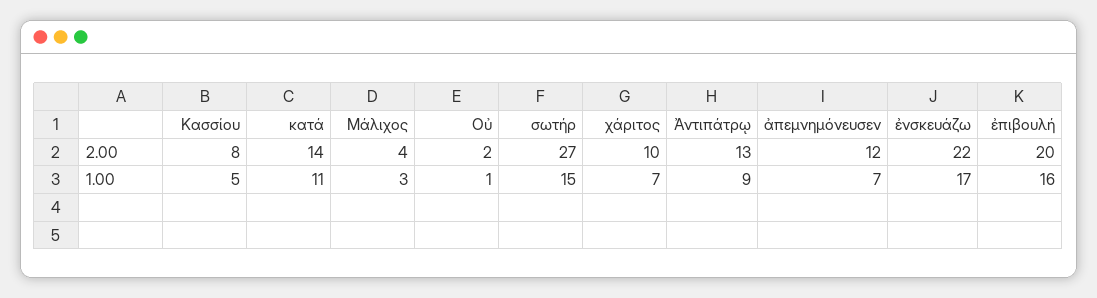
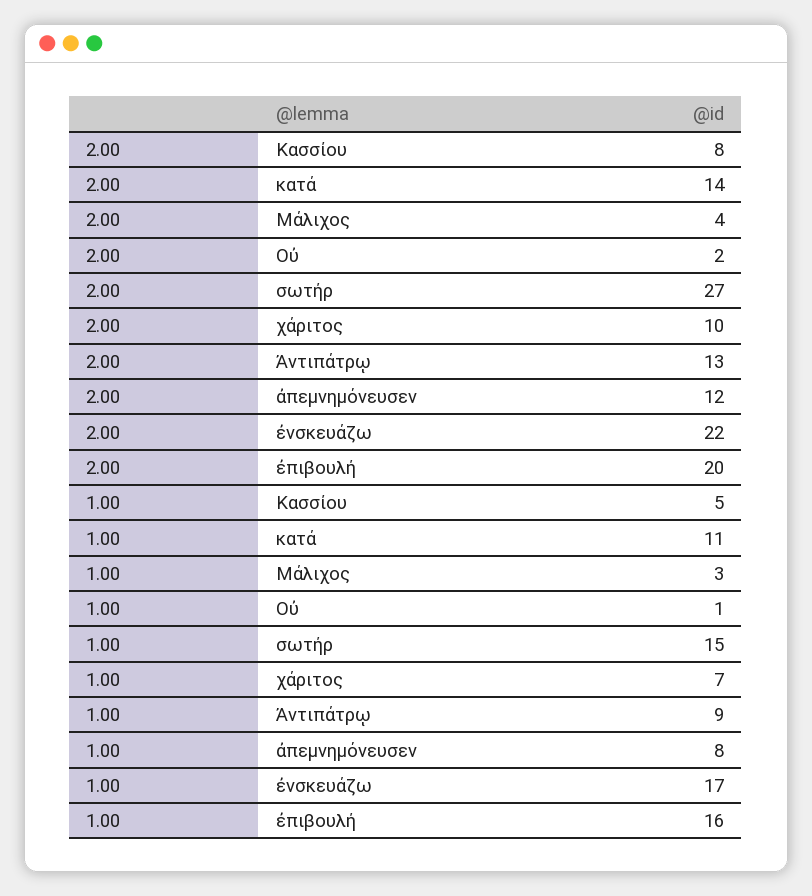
  {
    "Κασσίου": {
      "2.00": 8,
      "1.00": 5
    },
    "κατά": {
      "2.00": 14,
      "1.00": 11
    },
    "Μάλιχος": {
      "2.00": 4,
      "1.00": 3
    },
    "Οὐ": {
      "2.00": 2,
      "1.00": 1
    },
    "σωτήρ": {
      "2.00": 27,
      "1.00": 15
    },
    "χάριτος": {
      "2.00": 10,
      "1.00": 7
    },
    "Ἀντιπάτρῳ": {
      "2.00": 13,
      "1.00": 9
    },
    "ἀπεμνημόνευσεν": {
      "2.00": 12,
-     "1.00": 7
+     "1.00": 8
    },
    "ἐνσκευάζω": {
      "2.00": 22,
      "1.00": 17
    },
    "ἐπιβουλή": {
      "2.00": 20,
      "1.00": 16
    }
  }

